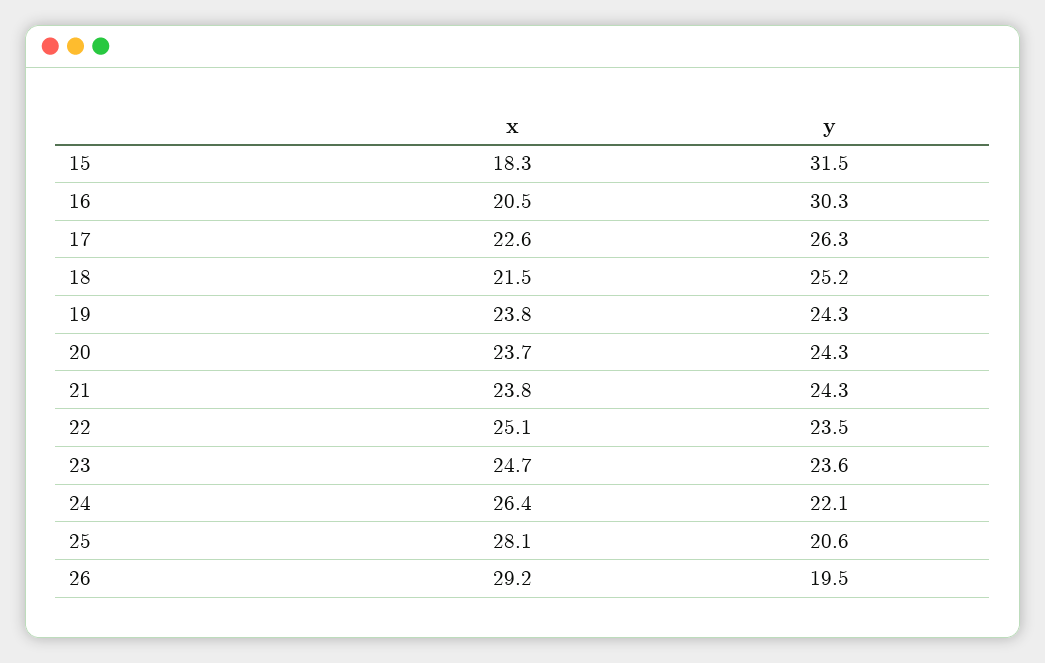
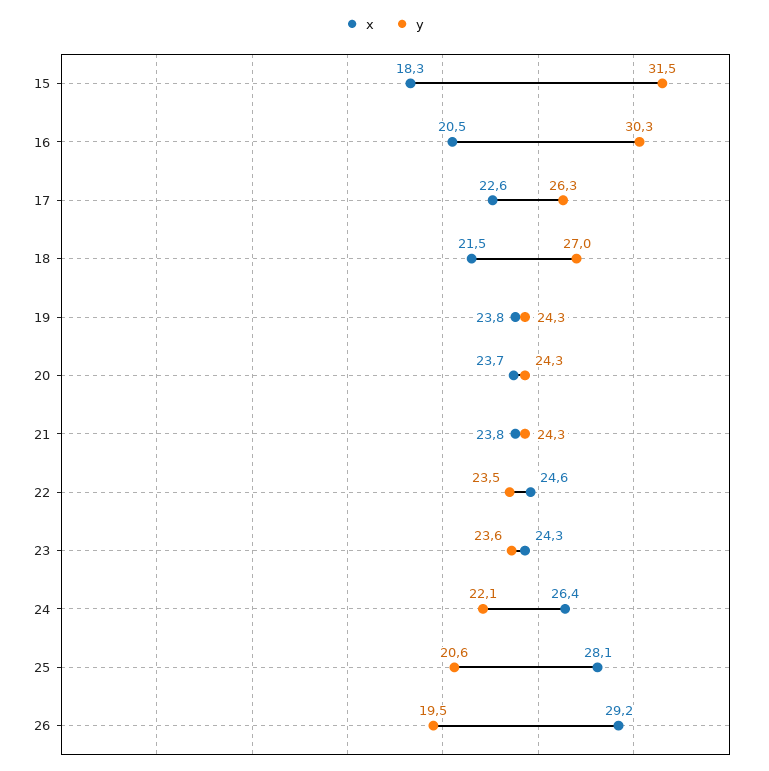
  {
    "x": {
      "15": 18.3,
      "16": 20.5,
      "17": 22.6,
      "18": 21.5,
      "19": 23.8,
      "20": 23.7,
      "21": 23.8,
-     "22": 25.1,
+     "22": 24.6,
-     "23": 24.7,
+     "23": 24.3,
      "24": 26.4,
      "25": 28.1,
      "26": 29.2
    },
    "y": {
      "15": 31.5,
      "16": 30.3,
      "17": 26.3,
-     "18": 25.2,
+     "18": 27,
      "19": 24.3,
      "20": 24.3,
      "21": 24.3,
      "22": 23.5,
      "23": 23.6,
      "24": 22.1,
      "25": 20.6,
      "26": 19.5
    }
  }

